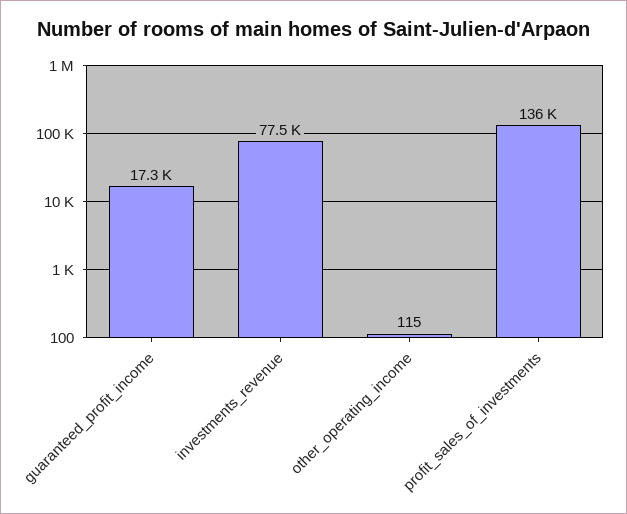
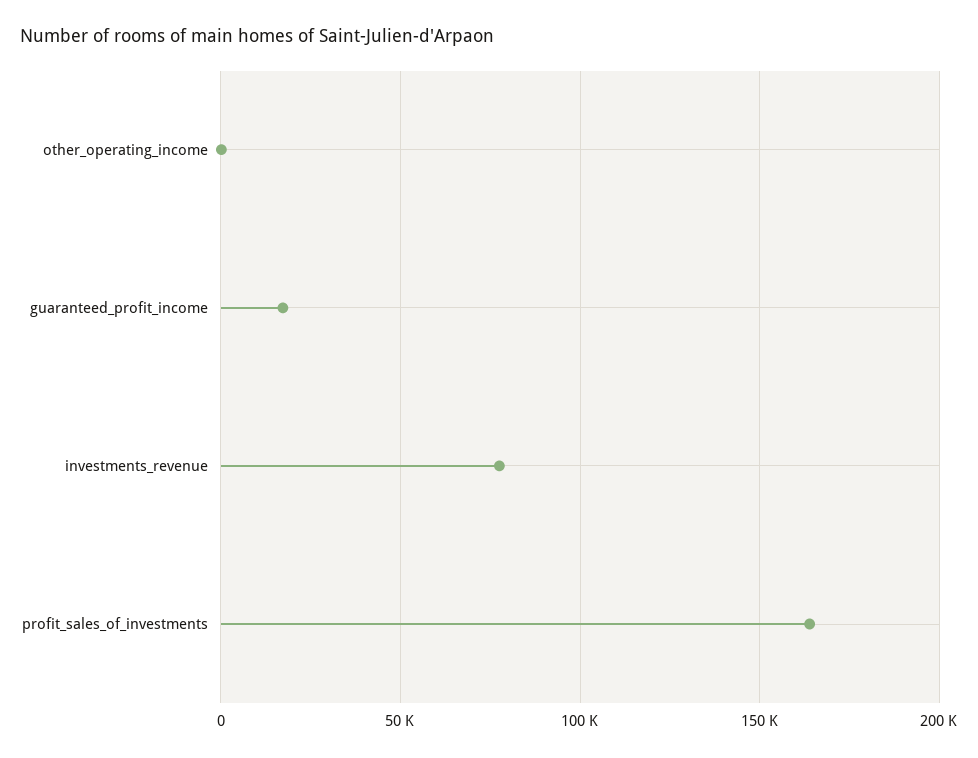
  {
    "guaranteed_profit_income": 17300,
    "investments_revenue": 77500,
    "other_operating_income": 115,
-   "profit_sales_of_investments": 136000
+   "profit_sales_of_investments": 165000
  }

